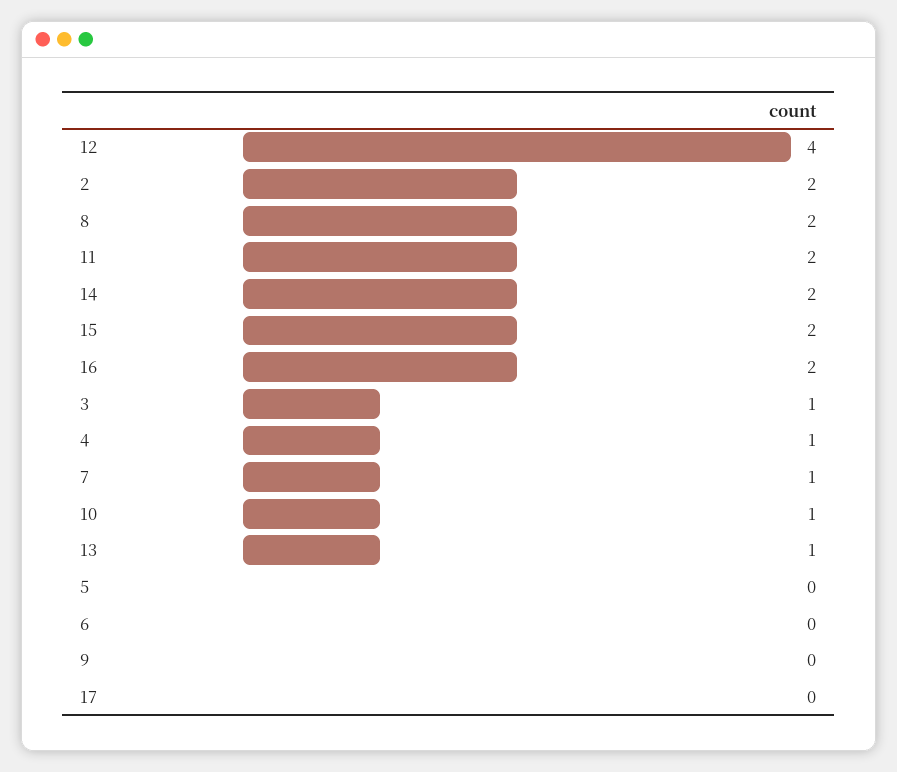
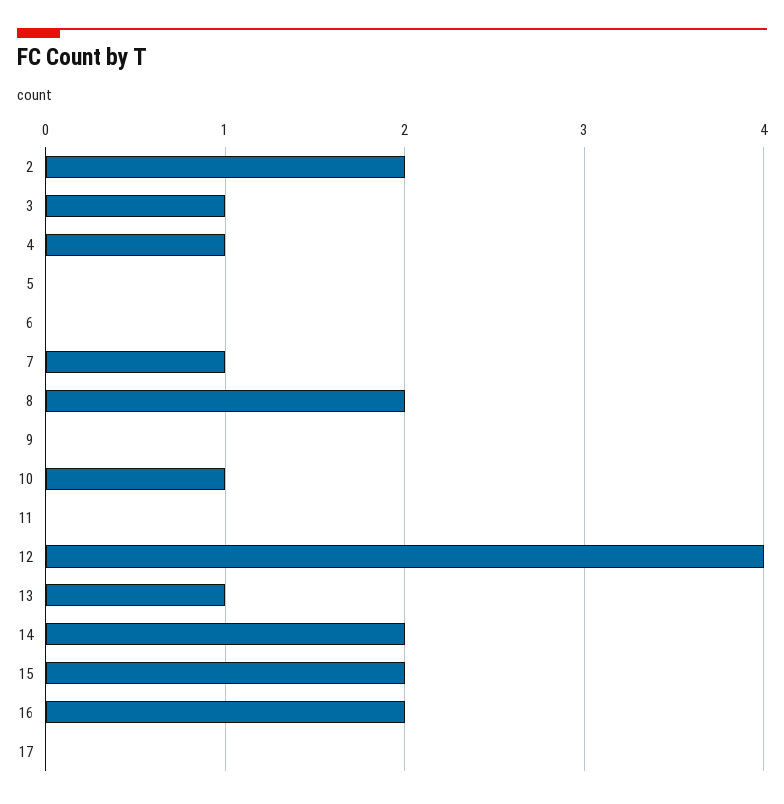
  {
    "12": 4,
    "2": 2,
    "8": 2,
-   "11": 2,
+   "11": 0,
    "14": 2,
    "15": 2,
    "16": 2,
    "3": 1,
    "4": 1,
    "7": 1,
    "10": 1,
    "13": 1,
    "5": 0,
    "6": 0,
    "9": 0,
    "17": 0
  }

